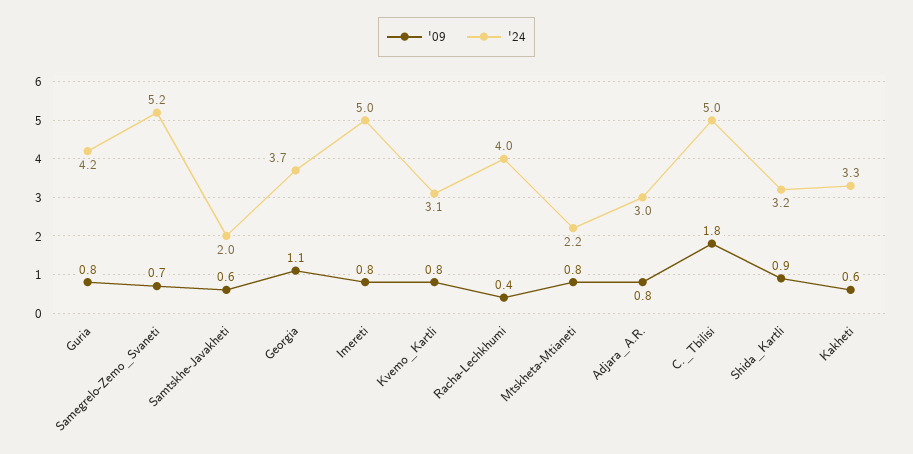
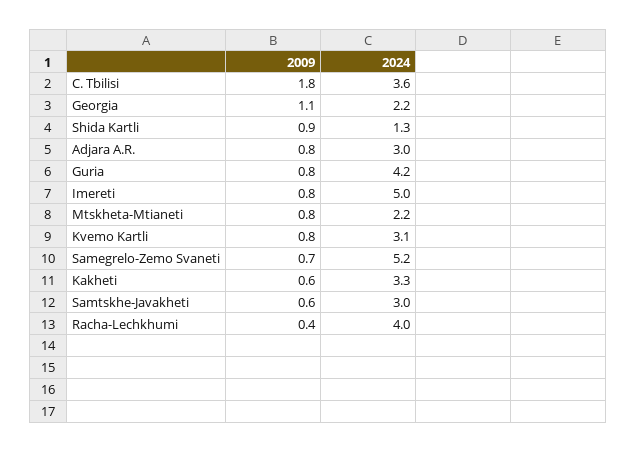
  {
    "'09": {
      "Guria": 0.8,
      "Samegrelo-Zemo_Svaneti": 0.7,
      "Samtskhe-Javakheti": 0.6,
      "Georgia": 1.1,
      "Imereti": 0.8,
      "Kvemo_Kartli": 0.8,
      "Racha-Lechkhumi": 0.4,
      "Mtskheta-Mtianeti": 0.8,
      "Adjara_A.R.": 0.8,
      "C._Tbilisi": 1.8,
      "Shida_Kartli": 0.9,
      "Kakheti": 0.6
    },
    "'24": {
      "Guria": 4.2,
      "Samegrelo-Zemo_Svaneti": 5.2,
-     "Samtskhe-Javakheti": 2,
+     "Samtskhe-Javakheti": 3,
-     "Georgia": 3.7,
+     "Georgia": 2.2,
      "Imereti": 5,
      "Kvemo_Kartli": 3.1,
      "Racha-Lechkhumi": 4,
      "Mtskheta-Mtianeti": 2.2,
      "Adjara_A.R.": 3,
-     "C._Tbilisi": 5,
+     "C._Tbilisi": 3.6,
-     "Shida_Kartli": 3.2,
+     "Shida_Kartli": 1.3,
      "Kakheti": 3.3
    }
  }

